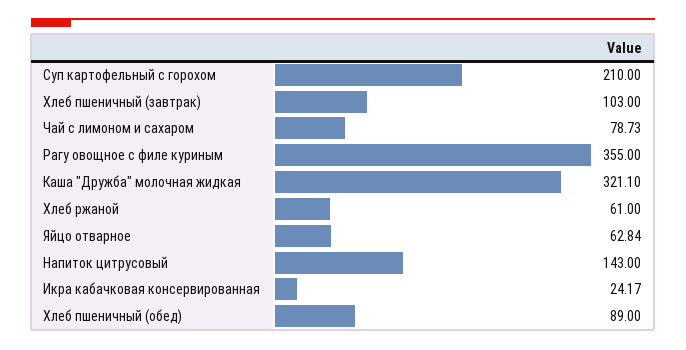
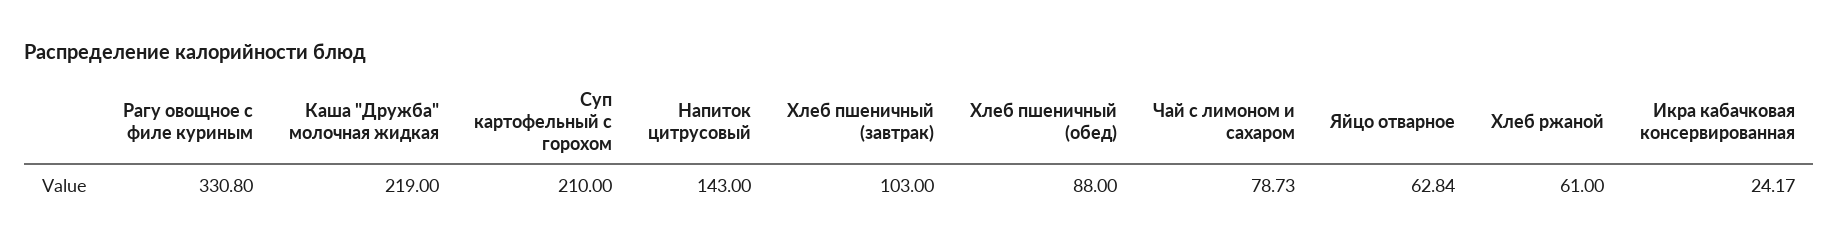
  {
    "Суп картофельный с горохом": 210,
    "Хлеб пшеничный (завтрак)": 103,
    "Чай с лимоном и сахаром": 78.73,
-   "Рагу овощное с филе куриным": 355,
+   "Рагу овощное с филе куриным": 330.8,
-   "Каша \"Дружба\" молочная жидкая": 321.1,
+   "Каша \"Дружба\" молочная жидкая": 219,
    "Хлеб ржаной": 61,
    "Яйцо отварное": 62.84,
    "Напиток цитрусовый": 143,
    "Икра кабачковая консервированная": 24.17,
-   "Хлеб пшеничный (обед)": 89
+   "Хлеб пшеничный (обед)": 88
  }

